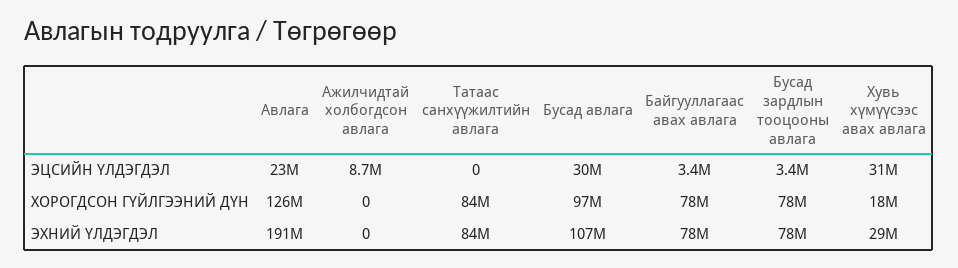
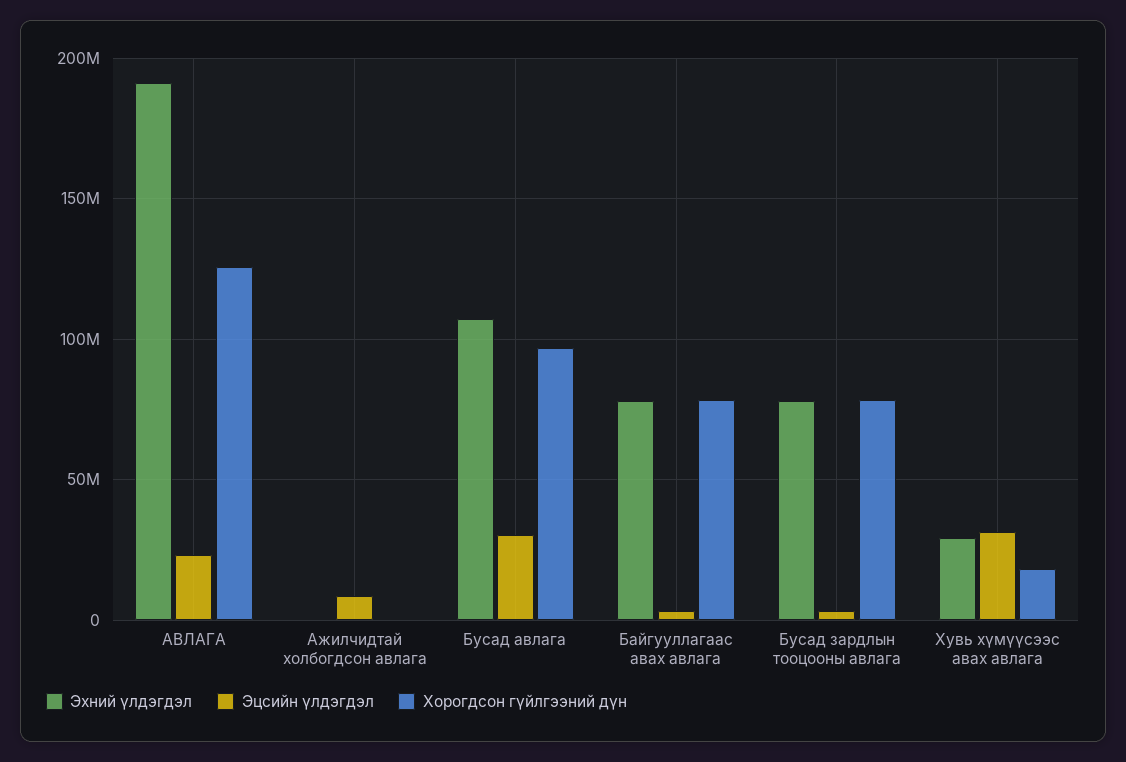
  {
    "ЭЦСИЙН ҮЛДЭГДЭЛ": {
      "Авлага": 23000000,
      "Ажилчидтай холбогдсон авлага": 8700000,
-     "Татаас санхүүжилтийн авлага": 0,
      "Бусад авлага": 30000000,
      "Байгууллагаас авах авлага": 3400000,
      "Бусад зардлын тооцооны авлага": 3400000,
      "Хувь хүмүүсээс авах авлага": 31000000
    },
    "ХОРОГДСОН ГҮЙЛГЭЭНИЙ ДҮН": {
      "Авлага": 126000000,
      "Ажилчидтай холбогдсон авлага": 0,
-     "Татаас санхүүжилтийн авлага": 84000000,
      "Бусад авлага": 97000000,
      "Байгууллагаас авах авлага": 78000000,
      "Бусад зардлын тооцооны авлага": 78000000,
      "Хувь хүмүүсээс авах авлага": 18000000
    },
    "ЭХНИЙ ҮЛДЭГДЭЛ": {
      "Авлага": 191000000,
      "Ажилчидтай холбогдсон авлага": 0,
-     "Татаас санхүүжилтийн авлага": 84000000,
      "Бусад авлага": 107000000,
      "Байгууллагаас авах авлага": 78000000,
      "Бусад зардлын тооцооны авлага": 78000000,
      "Хувь хүмүүсээс авах авлага": 29000000
    }
  }

